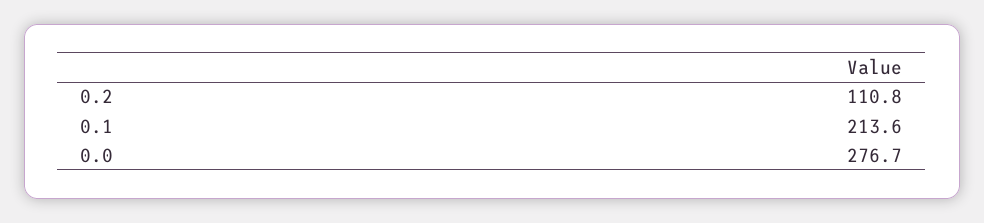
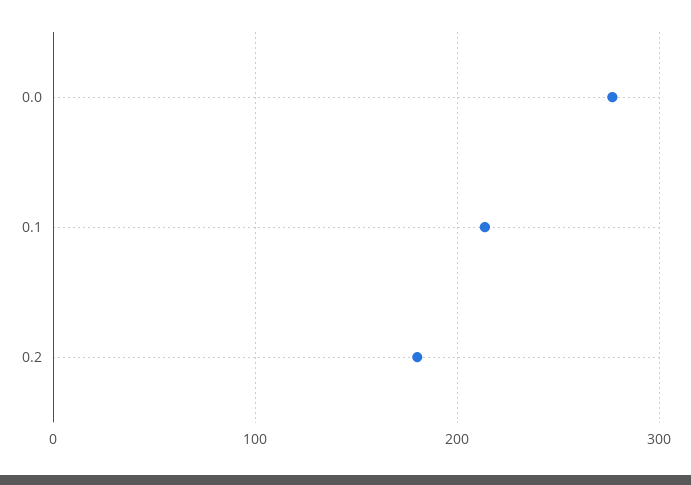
  {
-   "0.2": 110.8,
+   "0.2": 180,
    "0.1": 213.6,
    "0.0": 276.7
  }

